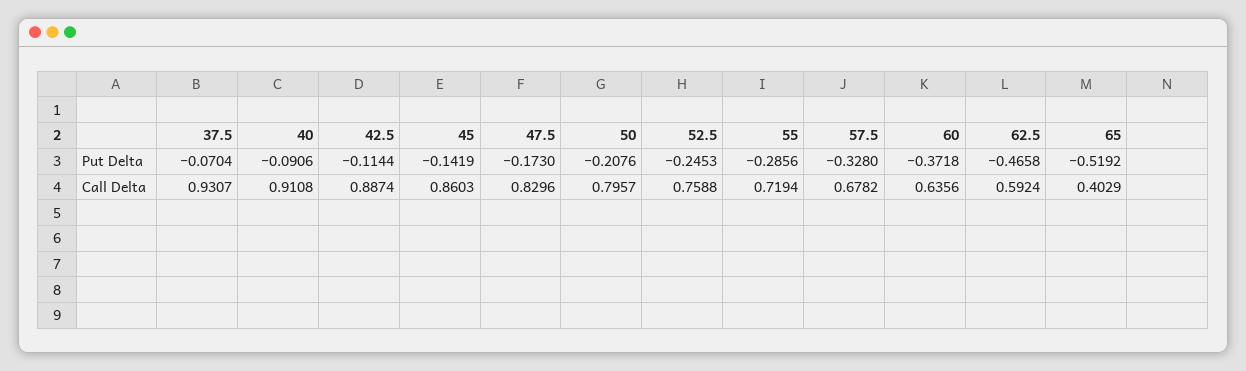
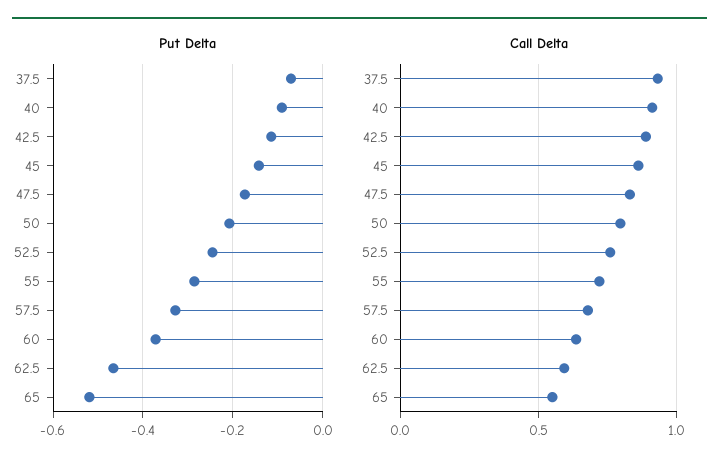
  {
    "Put Delta": {
      "37.5": -0.0704,
      "40": -0.0906,
      "42.5": -0.1144,
      "45": -0.1419,
      "47.5": -0.173,
      "50": -0.2076,
      "52.5": -0.2453,
      "55": -0.2856,
      "57.5": -0.328,
      "60": -0.3718,
      "62.5": -0.4658,
      "65": -0.5192
    },
    "Call Delta": {
      "37.5": 0.9307,
      "40": 0.9108,
      "42.5": 0.8874,
      "45": 0.8603,
      "47.5": 0.8296,
      "50": 0.7957,
      "52.5": 0.7588,
      "55": 0.7194,
      "57.5": 0.6782,
      "60": 0.6356,
      "62.5": 0.5924,
-     "65": 0.4029
+     "65": 0.55
    }
  }

